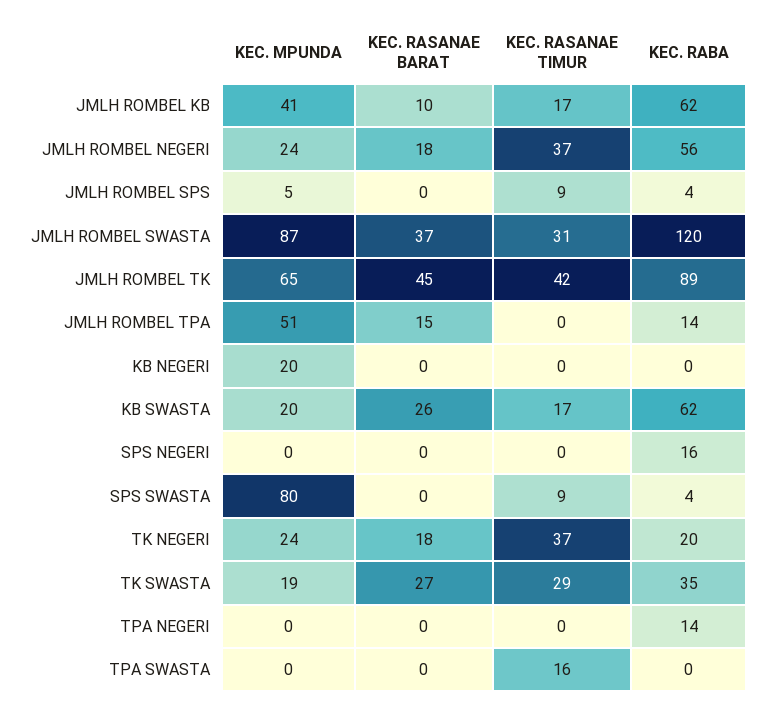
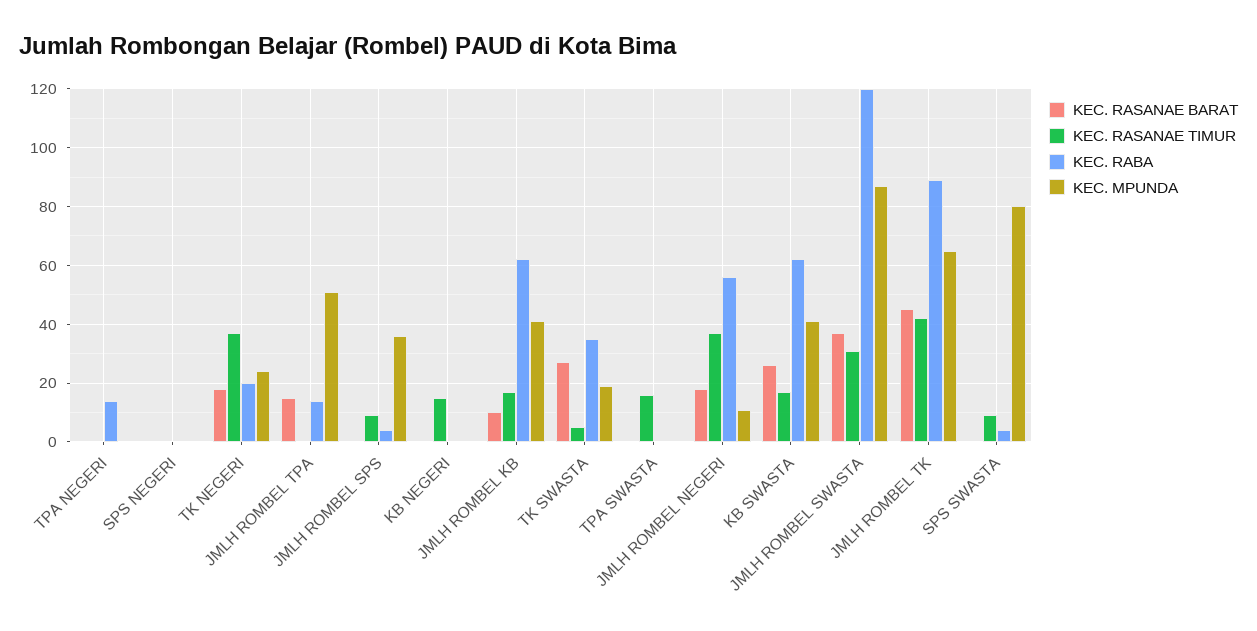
  {
    "KEC. MPUNDA": {
      "JMLH ROMBEL KB": 41,
-     "JMLH ROMBEL NEGERI": 24,
+     "JMLH ROMBEL NEGERI": 10,
-     "JMLH ROMBEL SPS": 5,
+     "JMLH ROMBEL SPS": 35,
      "JMLH ROMBEL SWASTA": 87,
      "JMLH ROMBEL TK": 65,
      "JMLH ROMBEL TPA": 51,
-     "KB NEGERI": 20,
+     "KB NEGERI": 0,
-     "KB SWASTA": 20,
+     "KB SWASTA": 40,
      "SPS NEGERI": 0,
      "SPS SWASTA": 80,
      "TK NEGERI": 24,
      "TK SWASTA": 19,
      "TPA NEGERI": 0,
      "TPA SWASTA": 0
    },
    "KEC. RASANAE BARAT": {
      "JMLH ROMBEL KB": 10,
      "JMLH ROMBEL NEGERI": 18,
      "JMLH ROMBEL SPS": 0,
      "JMLH ROMBEL SWASTA": 37,
      "JMLH ROMBEL TK": 45,
      "JMLH ROMBEL TPA": 15,
      "KB NEGERI": 0,
      "KB SWASTA": 26,
      "SPS NEGERI": 0,
      "SPS SWASTA": 0,
      "TK NEGERI": 18,
      "TK SWASTA": 27,
      "TPA NEGERI": 0,
      "TPA SWASTA": 0
    },
    "KEC. RASANAE TIMUR": {
      "JMLH ROMBEL KB": 17,
      "JMLH ROMBEL NEGERI": 37,
      "JMLH ROMBEL SPS": 9,
      "JMLH ROMBEL SWASTA": 31,
      "JMLH ROMBEL TK": 42,
      "JMLH ROMBEL TPA": 0,
-     "KB NEGERI": 0,
+     "KB NEGERI": 15,
      "KB SWASTA": 17,
      "SPS NEGERI": 0,
      "SPS SWASTA": 9,
      "TK NEGERI": 37,
-     "TK SWASTA": 29,
+     "TK SWASTA": 5,
      "TPA NEGERI": 0,
      "TPA SWASTA": 16
    },
    "KEC. RABA": {
      "JMLH ROMBEL KB": 62,
      "JMLH ROMBEL NEGERI": 56,
      "JMLH ROMBEL SPS": 4,
      "JMLH ROMBEL SWASTA": 120,
      "JMLH ROMBEL TK": 89,
      "JMLH ROMBEL TPA": 14,
      "KB NEGERI": 0,
      "KB SWASTA": 62,
-     "SPS NEGERI": 16,
+     "SPS NEGERI": 0,
      "SPS SWASTA": 4,
      "TK NEGERI": 20,
      "TK SWASTA": 35,
      "TPA NEGERI": 14,
      "TPA SWASTA": 0
    }
  }

